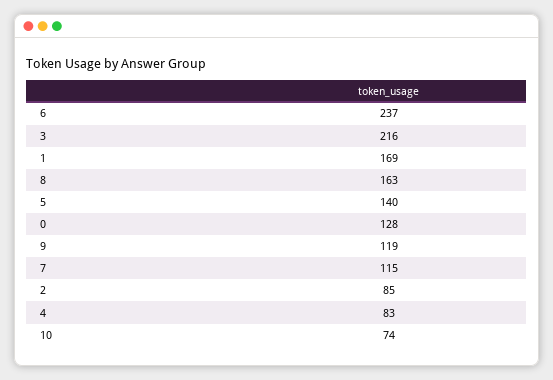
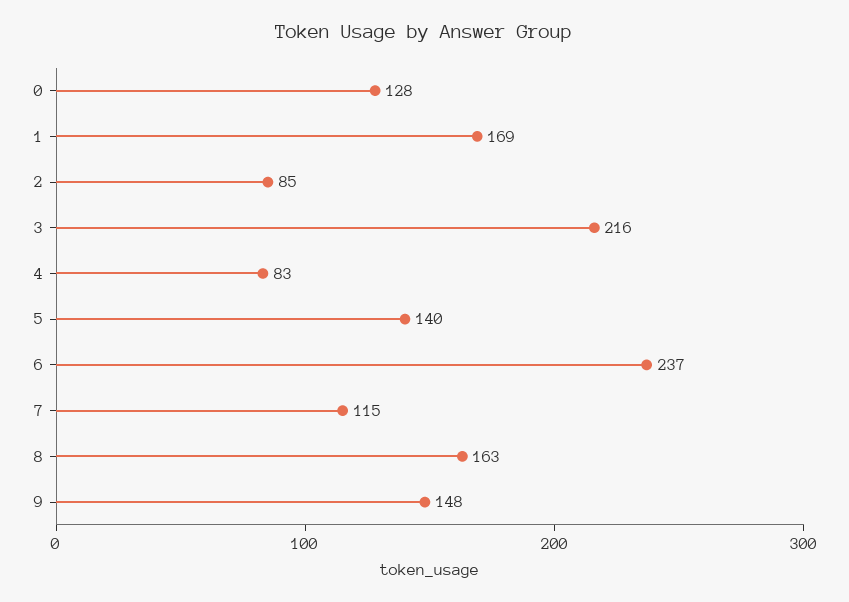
  {
    "6": 237,
    "3": 216,
    "1": 169,
    "8": 163,
    "5": 140,
    "0": 128,
-   "9": 119,
+   "9": 148,
    "7": 115,
    "2": 85,
-   "4": 83,
+   "4": 83
-   "10": 74
  }

